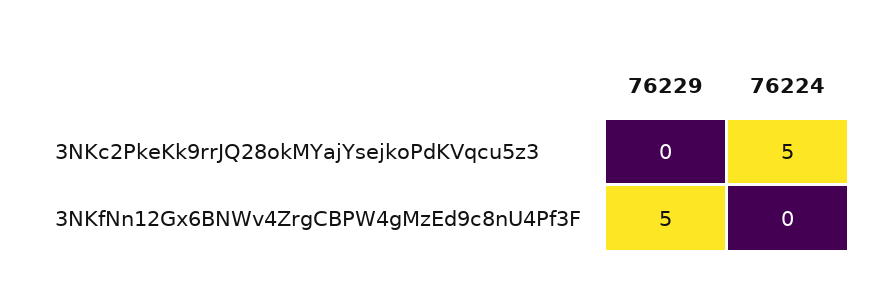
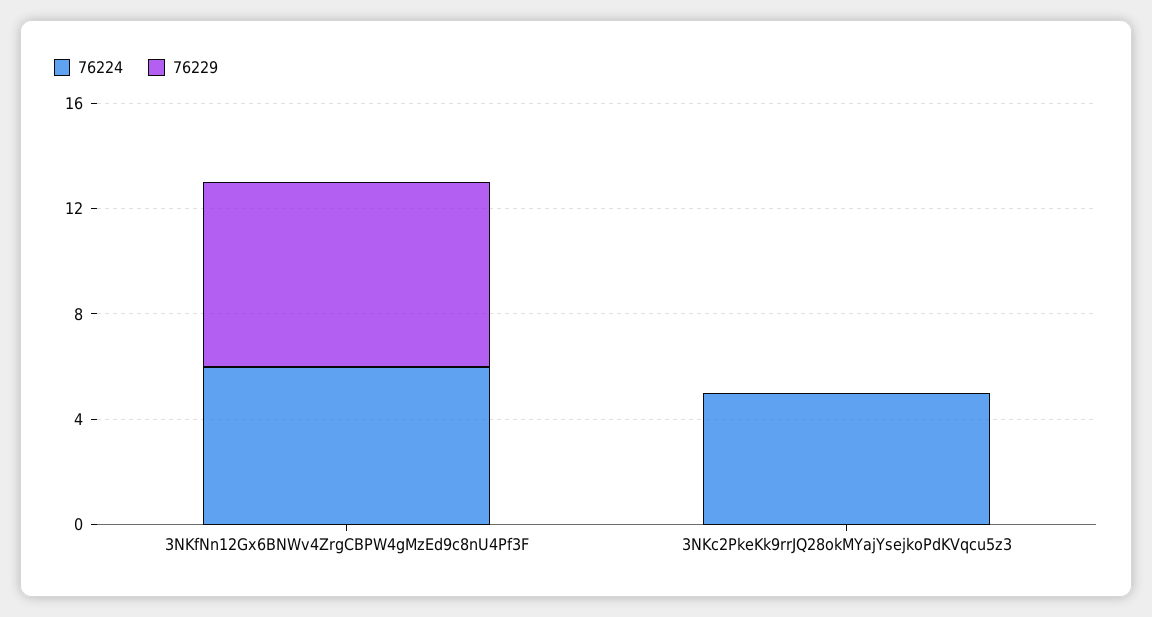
  {
    "76229": {
      "3NKc2PkeKk9rrJQ28okMYajYsejkoPdKVqcu5z3": 0,
-     "3NKfNn12Gx6BNWv4ZrgCBPW4gMzEd9c8nU4Pf3F": 5
+     "3NKfNn12Gx6BNWv4ZrgCBPW4gMzEd9c8nU4Pf3F": 7
    },
    "76224": {
      "3NKc2PkeKk9rrJQ28okMYajYsejkoPdKVqcu5z3": 5,
-     "3NKfNn12Gx6BNWv4ZrgCBPW4gMzEd9c8nU4Pf3F": 0
+     "3NKfNn12Gx6BNWv4ZrgCBPW4gMzEd9c8nU4Pf3F": 6
    }
  }

